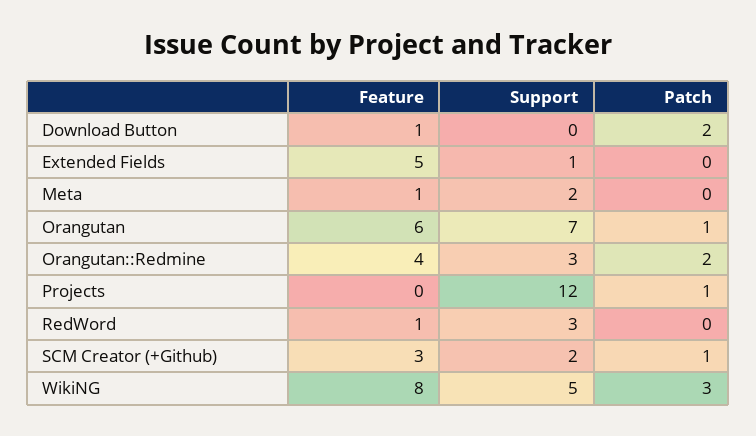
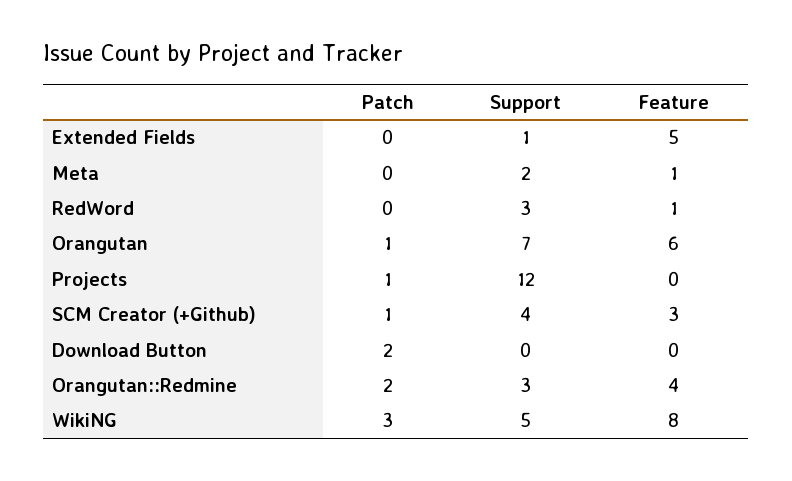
  {
    "Feature": {
-     "Download Button": 1,
+     "Download Button": 0,
      "Extended Fields": 5,
      "Meta": 1,
      "Orangutan": 6,
      "Orangutan::Redmine": 4,
      "Projects": 0,
      "RedWord": 1,
      "SCM Creator (+Github)": 3,
      "WikiNG": 8
    },
    "Support": {
      "Download Button": 0,
      "Extended Fields": 1,
      "Meta": 2,
      "Orangutan": 7,
      "Orangutan::Redmine": 3,
      "Projects": 12,
      "RedWord": 3,
-     "SCM Creator (+Github)": 2,
+     "SCM Creator (+Github)": 4,
      "WikiNG": 5
    },
    "Patch": {
      "Download Button": 2,
      "Extended Fields": 0,
      "Meta": 0,
      "Orangutan": 1,
      "Orangutan::Redmine": 2,
      "Projects": 1,
      "RedWord": 0,
      "SCM Creator (+Github)": 1,
      "WikiNG": 3
    }
  }

